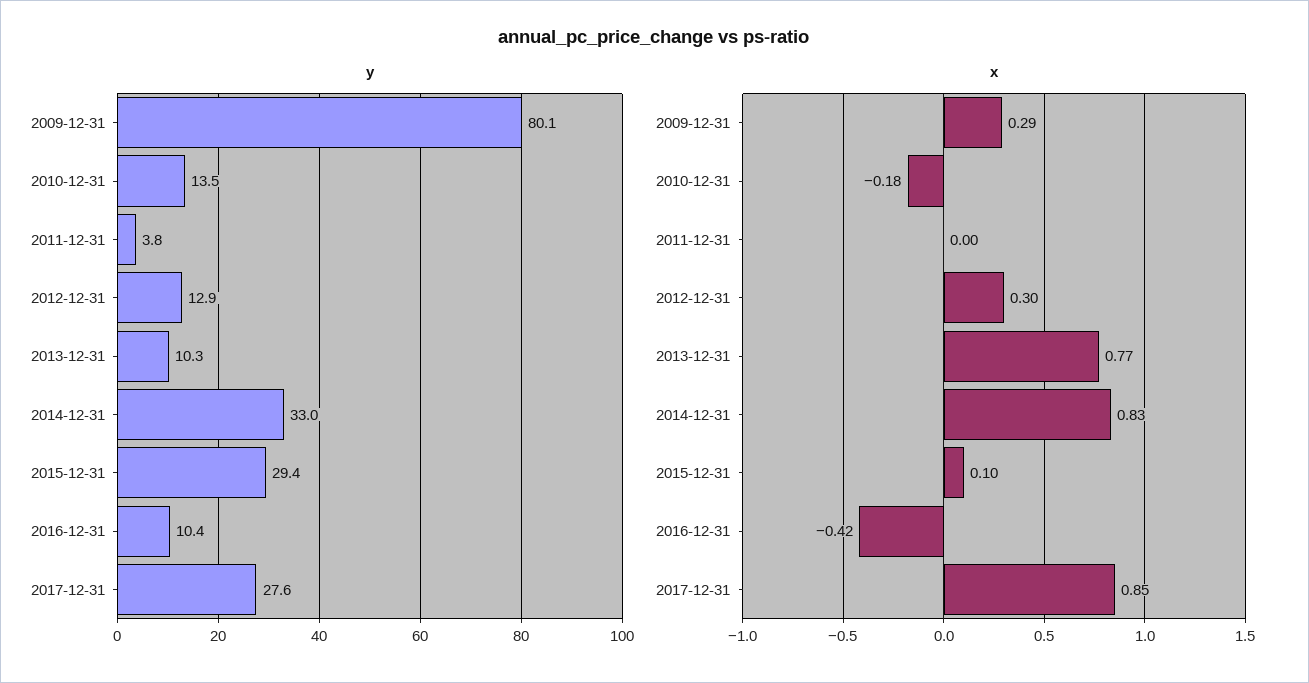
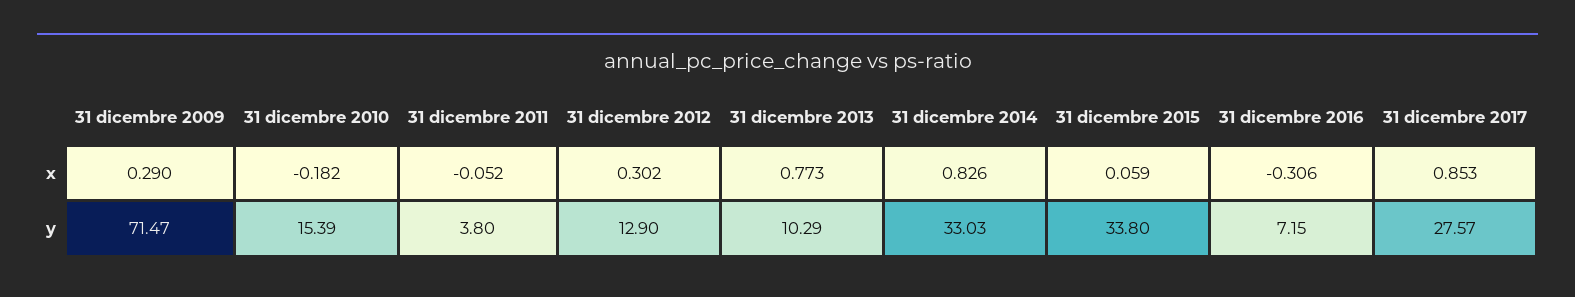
  {
    "y": {
-     "2009-12-31": 80.1,
+     "2009-12-31": 71.47,
-     "2010-12-31": 13.5,
+     "2010-12-31": 15.39,
      "2011-12-31": 3.8,
      "2012-12-31": 12.9,
      "2013-12-31": 10.29,
      "2014-12-31": 33.03,
-     "2015-12-31": 29.4,
+     "2015-12-31": 33.8,
-     "2016-12-31": 10.4,
+     "2016-12-31": 7.15,
      "2017-12-31": 27.57
    },
    "x": {
      "2009-12-31": 0.29,
      "2010-12-31": -0.182,
-     "2011-12-31": 0,
+     "2011-12-31": -0.052,
      "2012-12-31": 0.302,
      "2013-12-31": 0.773,
      "2014-12-31": 0.826,
-     "2015-12-31": 0.1,
+     "2015-12-31": 0.059,
-     "2016-12-31": -0.42,
+     "2016-12-31": -0.306,
      "2017-12-31": 0.853
    }
  }

